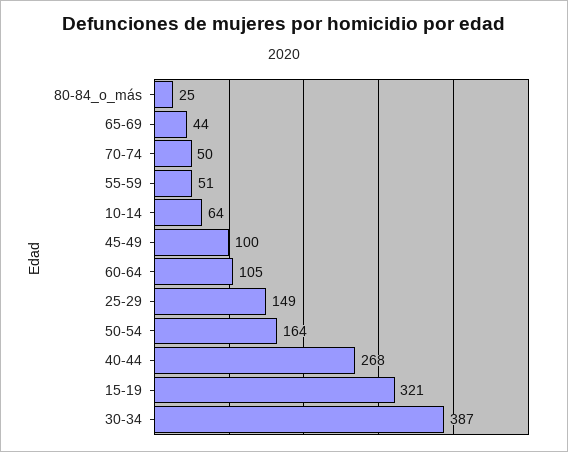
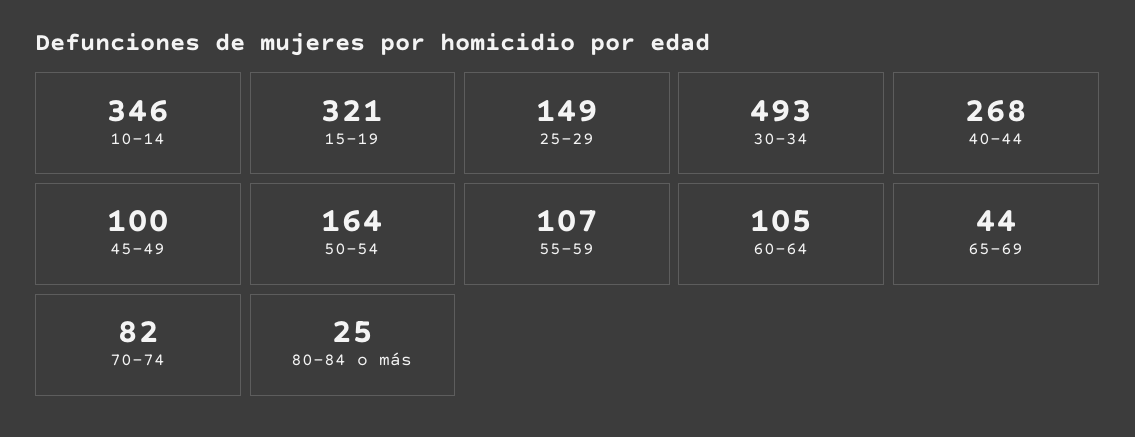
  {
    "80-84_o_más": 25,
    "65-69": 44,
-   "70-74": 50,
+   "70-74": 82,
-   "55-59": 51,
+   "55-59": 107,
-   "10-14": 64,
+   "10-14": 346,
    "45-49": 100,
    "60-64": 105,
    "25-29": 149,
    "50-54": 164,
    "40-44": 268,
    "15-19": 321,
-   "30-34": 387
+   "30-34": 493
  }

